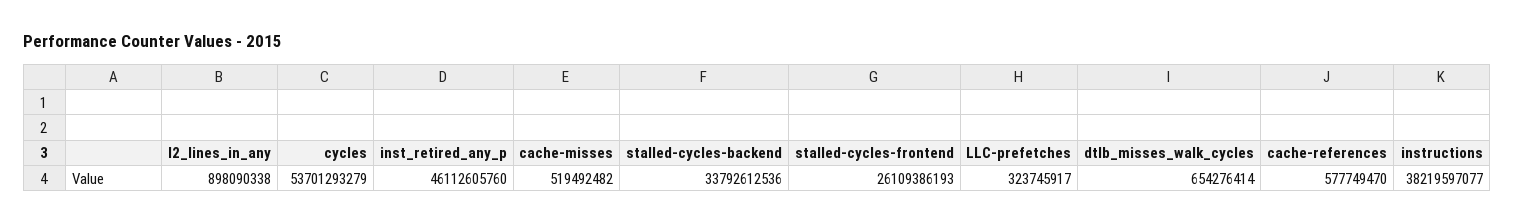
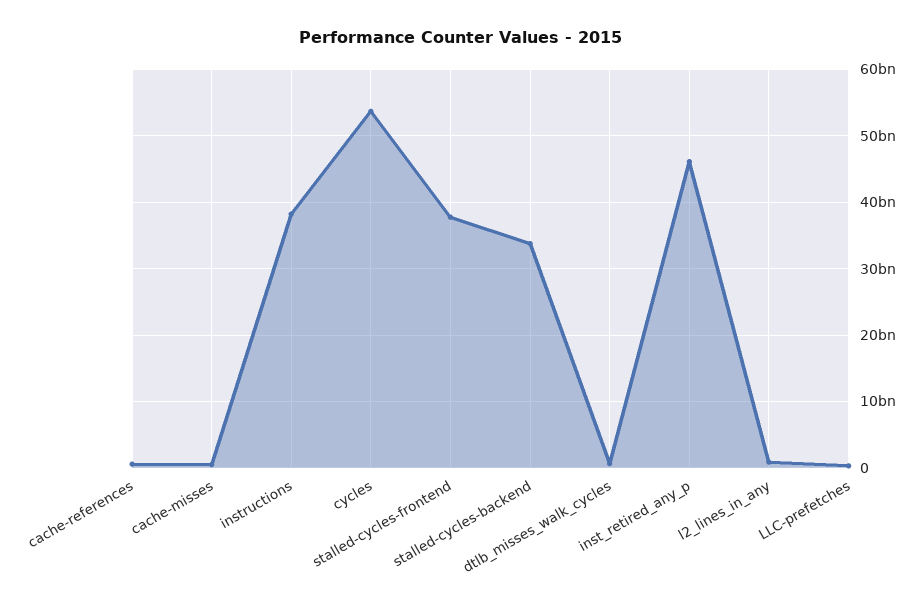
  {
    "l2_lines_in_any": 898090338,
    "cycles": 53701293279,
    "inst_retired_any_p": 46112605760,
    "cache-misses": 519492482,
    "stalled-cycles-backend": 33792612536,
-   "stalled-cycles-frontend": 26109386193,
+   "stalled-cycles-frontend": 38000000000,
    "LLC-prefetches": 323745917,
    "dtlb_misses_walk_cycles": 654276414,
    "cache-references": 577749470,
    "instructions": 38219597077
  }

